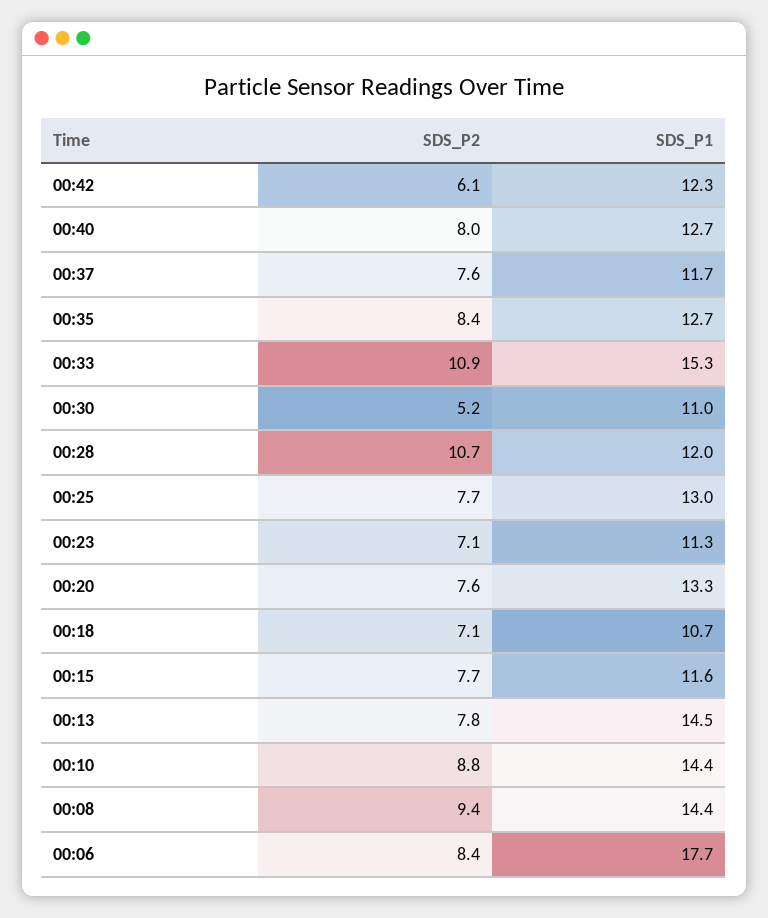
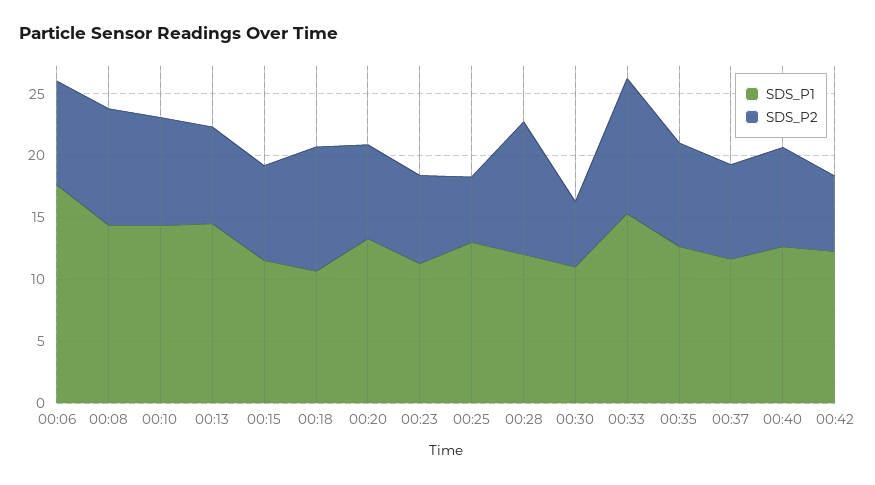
  {
    "SDS_P2": {
      "00:42": 6.1,
      "00:40": 8,
      "00:37": 7.6,
      "00:35": 8.4,
      "00:33": 10.9,
      "00:30": 5.2,
      "00:28": 10.7,
-     "00:25": 7.7,
+     "00:25": 5,
      "00:23": 7.1,
      "00:20": 7.6,
-     "00:18": 7.1,
+     "00:18": 10,
      "00:15": 7.7,
      "00:13": 7.8,
      "00:10": 8.8,
      "00:08": 9.4,
      "00:06": 8.4
    },
    "SDS_P1": {
      "00:42": 12.3,
      "00:40": 12.7,
      "00:37": 11.7,
      "00:35": 12.7,
      "00:33": 15.3,
      "00:30": 11,
      "00:28": 12,
      "00:25": 13,
      "00:23": 11.3,
      "00:20": 13.3,
      "00:18": 10.7,
      "00:15": 11.6,
      "00:13": 14.5,
      "00:10": 14.4,
      "00:08": 14.4,
      "00:06": 17.7
    }
  }

